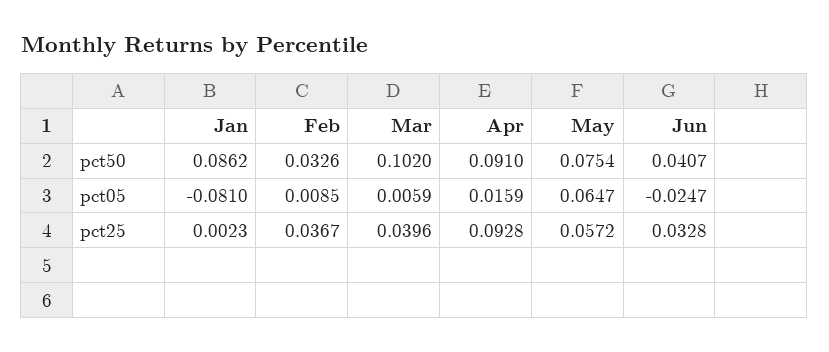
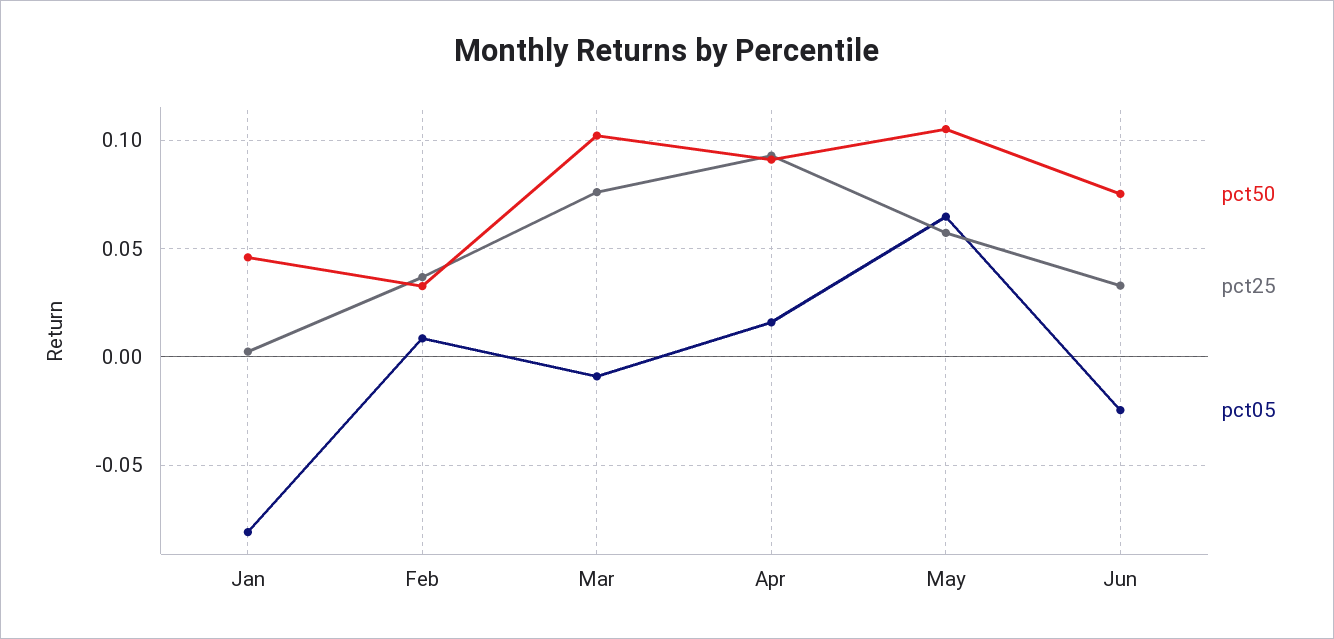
  {
    "pct50": {
-     "Jan": 0.0862,
+     "Jan": 0.045,
      "Feb": 0.0326,
      "Mar": 0.102,
      "Apr": 0.091,
-     "May": 0.0754,
+     "May": 0.105,
-     "Jun": 0.0407
+     "Jun": 0.075
    },
    "pct05": {
      "Jan": -0.081,
      "Feb": 0.0085,
-     "Mar": 0.0059,
+     "Mar": -0.01,
      "Apr": 0.0159,
      "May": 0.0647,
      "Jun": -0.0247
    },
    "pct25": {
      "Jan": 0.0023,
      "Feb": 0.0367,
-     "Mar": 0.0396,
+     "Mar": 0.075,
      "Apr": 0.0928,
      "May": 0.0572,
      "Jun": 0.0328
    }
  }

